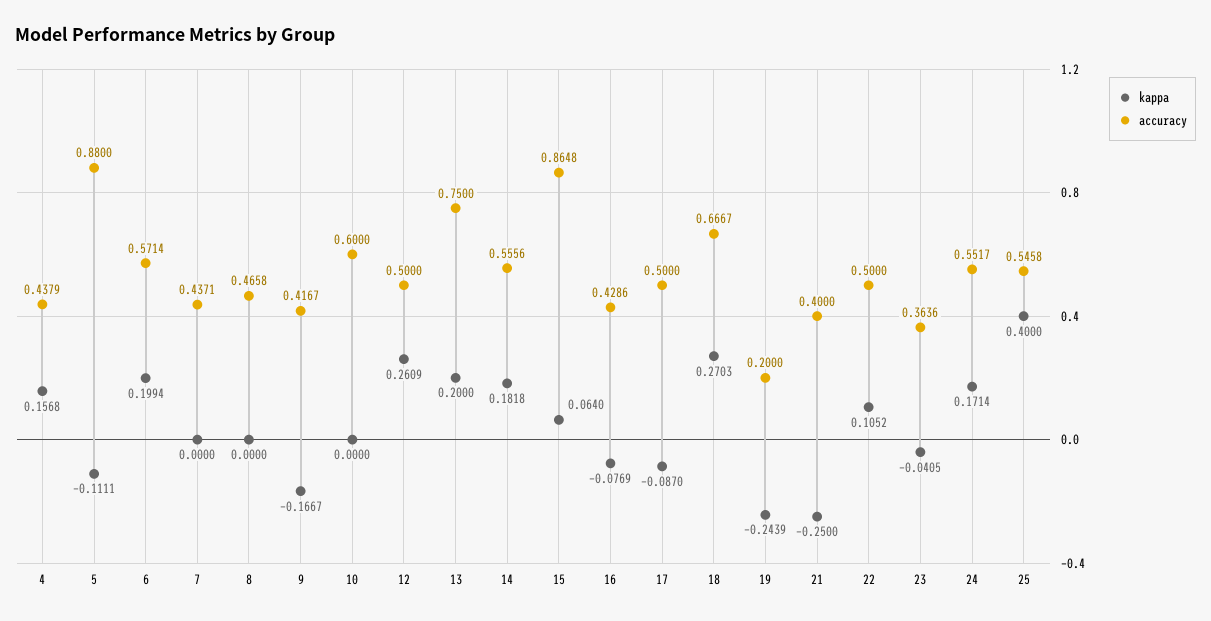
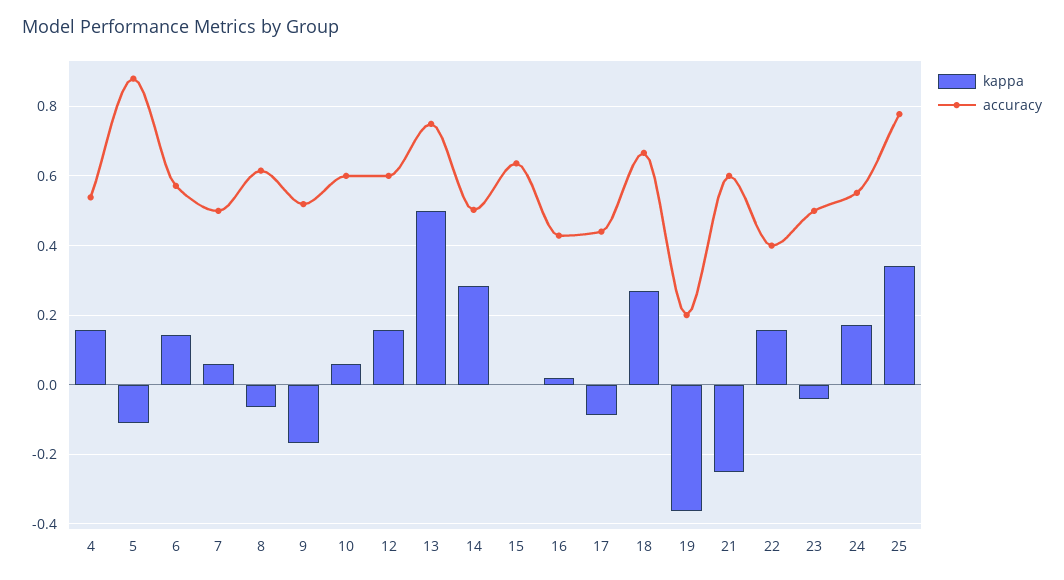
  {
    "kappa": {
      "4": 0.1568,
      "5": -0.1111,
-     "6": 0.1994,
+     "6": 0.14,
-     "7": 0,
+     "7": 0.06,
-     "8": 0,
+     "8": -0.06,
      "9": -0.1667,
-     "10": 0,
+     "10": 0.06,
-     "12": 0.2609,
+     "12": 0.16,
-     "13": 0.2,
+     "13": 0.5,
-     "14": 0.1818,
+     "14": 0.28,
-     "15": 0.064,
+     "15": 0,
-     "16": -0.0769,
+     "16": 0.02,
      "17": -0.087,
      "18": 0.2703,
-     "19": -0.2439,
+     "19": -0.36,
      "21": -0.25,
-     "22": 0.1052,
+     "22": 0.16,
      "23": -0.0405,
      "24": 0.1714,
-     "25": 0.4
+     "25": 0.34
    },
    "accuracy": {
-     "4": 0.4379,
+     "4": 0.54,
      "5": 0.88,
      "6": 0.5714,
-     "7": 0.4371,
+     "7": 0.5,
-     "8": 0.4658,
+     "8": 0.62,
-     "9": 0.4167,
+     "9": 0.52,
      "10": 0.6,
-     "12": 0.5,
+     "12": 0.6,
      "13": 0.75,
-     "14": 0.5556,
+     "14": 0.5,
-     "15": 0.8648,
+     "15": 0.64,
      "16": 0.4286,
-     "17": 0.5,
+     "17": 0.44,
      "18": 0.6667,
      "19": 0.2,
-     "21": 0.4,
+     "21": 0.6,
-     "22": 0.5,
+     "22": 0.4,
-     "23": 0.3636,
+     "23": 0.5,
      "24": 0.5517,
-     "25": 0.5458
+     "25": 0.78
    }
  }

